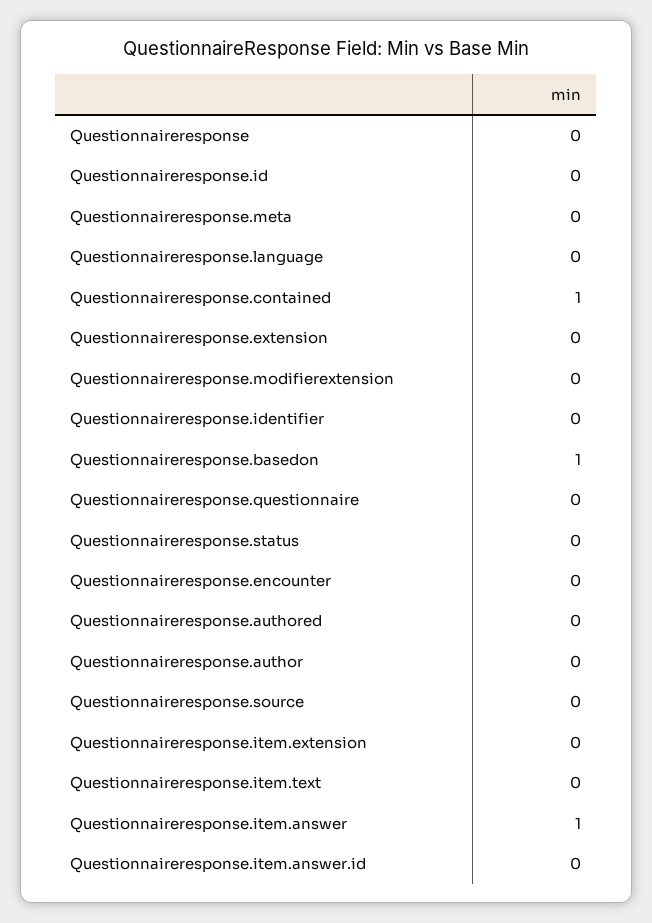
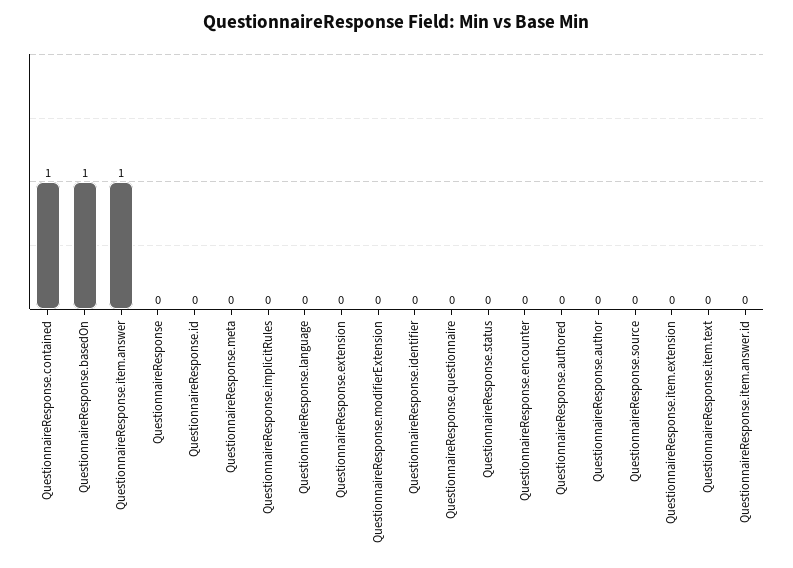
  {
    "Questionnaireresponse": 0,
    "Questionnaireresponse.id": 0,
    "Questionnaireresponse.meta": 0,
    "Questionnaireresponse.language": 0,
    "Questionnaireresponse.contained": 1,
    "Questionnaireresponse.extension": 0,
    "Questionnaireresponse.modifierextension": 0,
    "Questionnaireresponse.identifier": 0,
    "Questionnaireresponse.basedon": 1,
    "Questionnaireresponse.questionnaire": 0,
    "Questionnaireresponse.status": 0,
    "Questionnaireresponse.encounter": 0,
    "Questionnaireresponse.authored": 0,
    "Questionnaireresponse.author": 0,
    "Questionnaireresponse.source": 0,
    "Questionnaireresponse.item.extension": 0,
    "Questionnaireresponse.item.text": 0,
    "Questionnaireresponse.item.answer": 1,
-   "Questionnaireresponse.item.answer.id": 0
+   "Questionnaireresponse.item.answer.id": 0,
+   "QuestionnaireResponse.implicitRules": 0
  }

